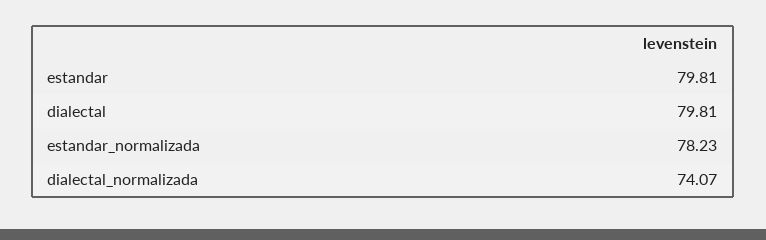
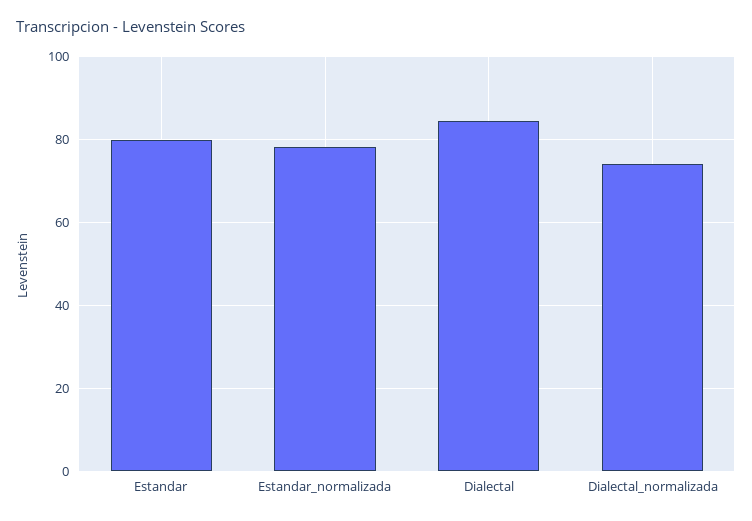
  {
    "estandar": 79.81,
-   "dialectal": 79.81,
+   "dialectal": 84,
    "estandar_normalizada": 78.23,
    "dialectal_normalizada": 74.07
  }

